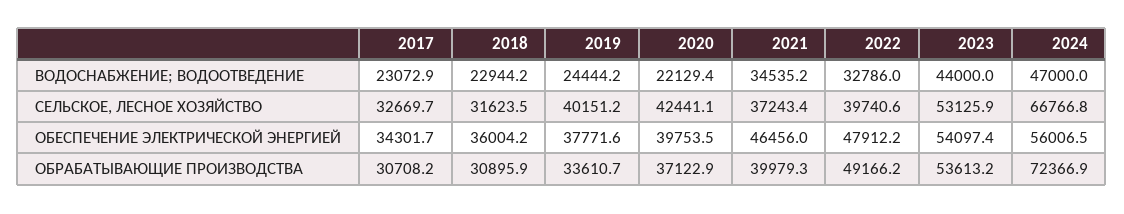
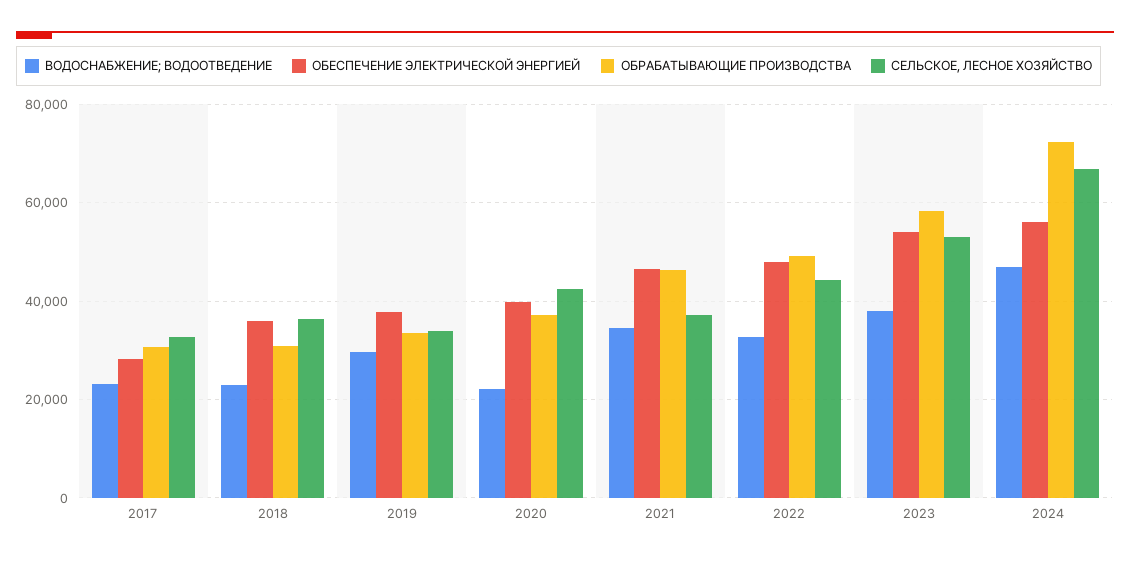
  {
    "ВОДОСНАБЖЕНИЕ; ВОДООТВЕДЕНИЕ": {
      "2017": 23072.9,
      "2018": 22944.2,
-     "2019": 24444.2,
+     "2019": 30000,
      "2020": 22129.4,
      "2021": 34535.2,
      "2022": 32786,
-     "2023": 44000,
+     "2023": 38000,
      "2024": 47000
    },
    "СЕЛЬСКОЕ, ЛЕСНОЕ ХОЗЯЙСТВО": {
      "2017": 32669.7,
-     "2018": 31623.5,
+     "2018": 36000,
-     "2019": 40151.2,
+     "2019": 34000,
      "2020": 42441.1,
      "2021": 37243.4,
-     "2022": 39740.6,
+     "2022": 44000,
      "2023": 53125.9,
      "2024": 66766.8
    },
    "ОБЕСПЕЧЕНИЕ ЭЛЕКТРИЧЕСКОЙ ЭНЕРГИЕЙ": {
-     "2017": 34301.7,
+     "2017": 28000,
      "2018": 36004.2,
      "2019": 37771.6,
      "2020": 39753.5,
      "2021": 46456,
      "2022": 47912.2,
      "2023": 54097.4,
      "2024": 56006.5
    },
    "ОБРАБАТЫВАЮЩИЕ ПРОИЗВОДСТВА": {
      "2017": 30708.2,
      "2018": 30895.9,
      "2019": 33610.7,
      "2020": 37122.9,
-     "2021": 39979.3,
+     "2021": 46000,
      "2022": 49166.2,
-     "2023": 53613.2,
+     "2023": 58000,
      "2024": 72366.9
    }
  }

